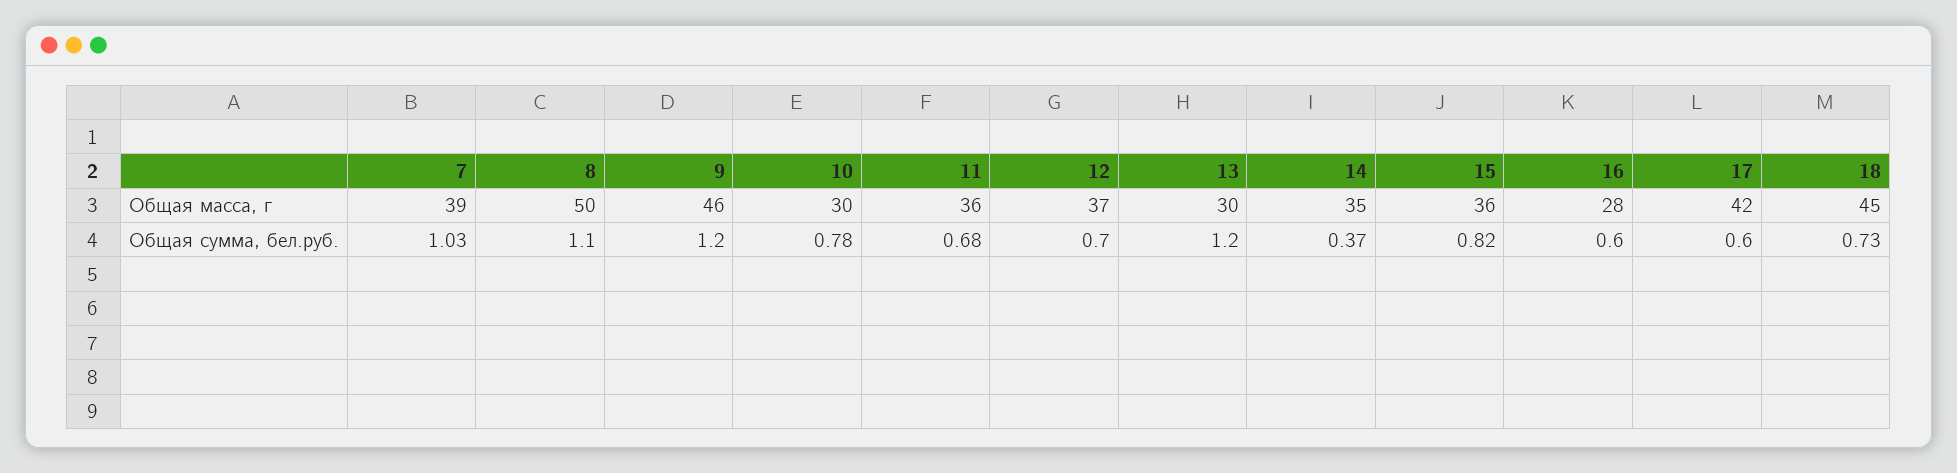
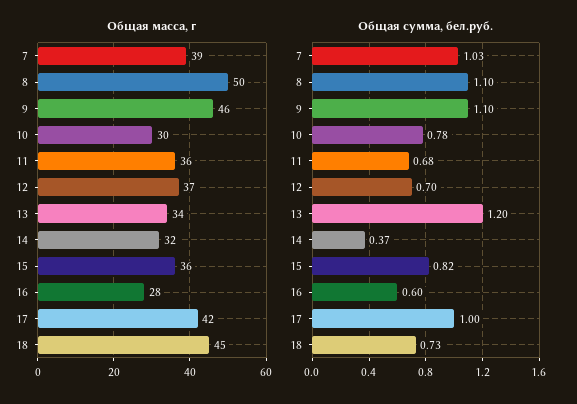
  {
    "Общая масса, г": {
      "7": 39,
      "8": 50,
      "9": 46,
      "10": 30,
      "11": 36,
      "12": 37,
-     "13": 30,
+     "13": 34,
-     "14": 35,
+     "14": 32,
      "15": 36,
      "16": 28,
      "17": 42,
      "18": 45
    },
    "Общая сумма, бел.руб.": {
      "7": 1.03,
      "8": 1.1,
-     "9": 1.2,
+     "9": 1.1,
      "10": 0.78,
      "11": 0.68,
      "12": 0.7,
      "13": 1.2,
      "14": 0.37,
      "15": 0.82,
      "16": 0.6,
-     "17": 0.6,
+     "17": 1,
      "18": 0.73
    }
  }

